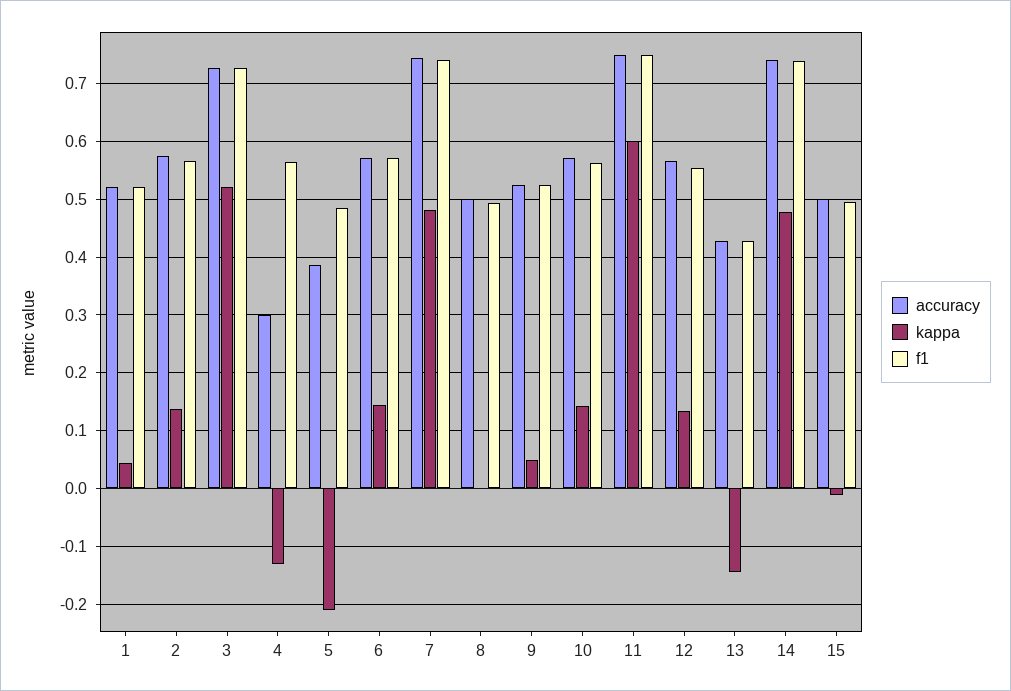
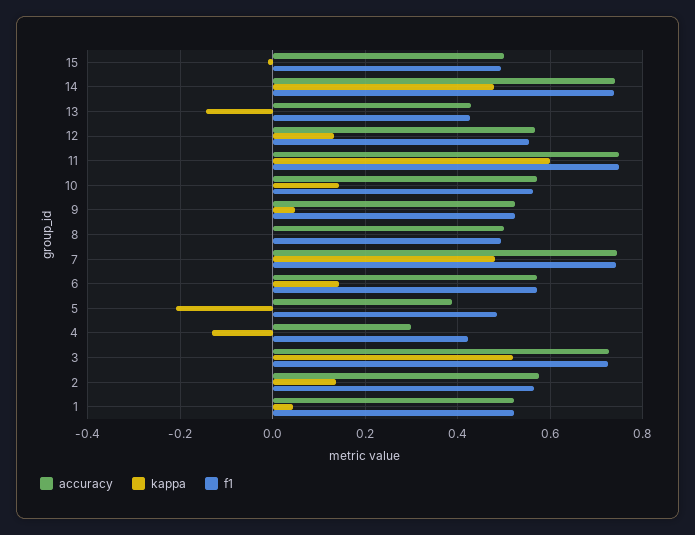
  {
    "accuracy": {
      "1": 0.52,
      "2": 0.58,
      "3": 0.72,
      "4": 0.3,
      "5": 0.38,
      "6": 0.58,
      "7": 0.74,
      "8": 0.5,
      "9": 0.52,
      "10": 0.58,
      "11": 0.76,
      "12": 0.56,
      "13": 0.42,
      "14": 0.74,
      "15": 0.5
    },
    "kappa": {
      "1": 0.04,
      "2": 0.14,
      "3": 0.52,
      "4": -0.14,
      "5": -0.2,
      "6": 0.14,
      "7": 0.48,
      "8": 0,
      "9": 0.04,
      "10": 0.14,
      "11": 0.6,
      "12": 0.14,
      "13": -0.14,
      "14": 0.48,
      "15": -0.02
    },
    "f1": {
      "1": 0.52,
      "2": 0.56,
      "3": 0.72,
-     "4": 0.56,
+     "4": 0.42,
      "5": 0.48,
      "6": 0.58,
      "7": 0.74,
      "8": 0.5,
      "9": 0.52,
      "10": 0.56,
      "11": 0.76,
      "12": 0.56,
      "13": 0.42,
      "14": 0.74,
      "15": 0.5
    }
  }

